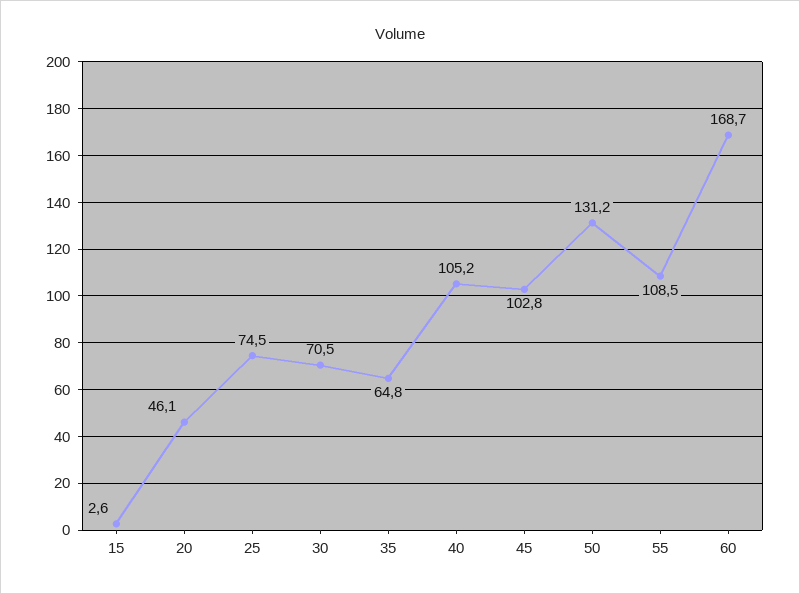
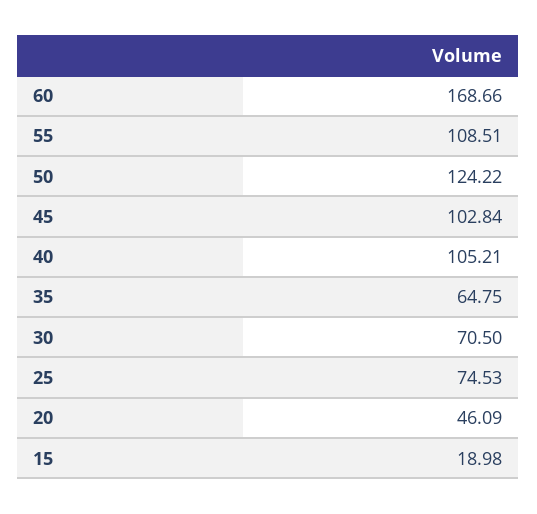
  {
-   "15": 2.6,
+   "15": 18.98,
    "20": 46.09,
    "25": 74.53,
    "30": 70.5,
    "35": 64.75,
    "40": 105.21,
    "45": 102.84,
-   "50": 131.2,
+   "50": 124.22,
    "55": 108.51,
    "60": 168.66
  }

